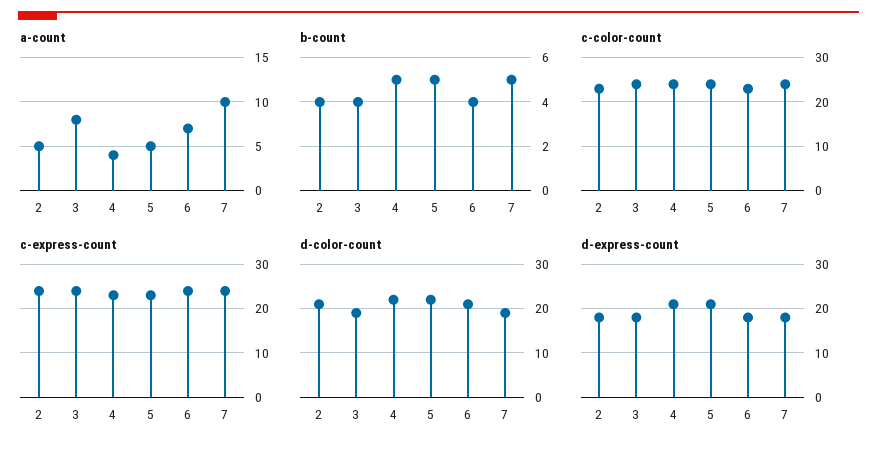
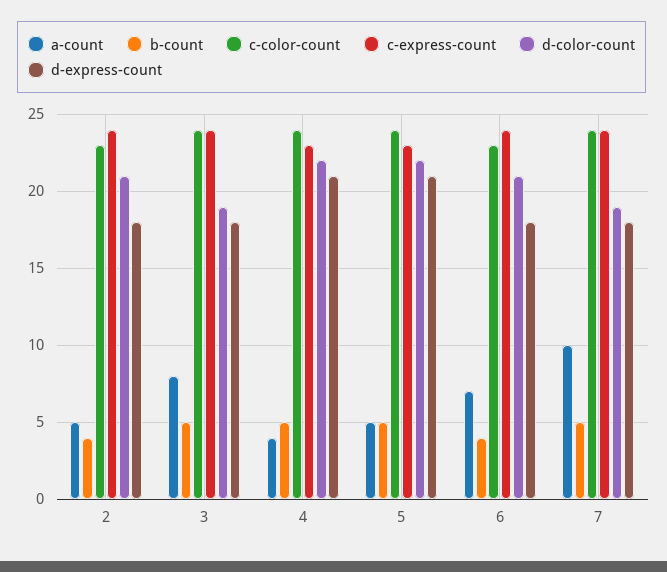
  {
    "a-count": {
      "2": 5,
      "3": 8,
      "4": 4,
      "5": 5,
      "6": 7,
      "7": 10
    },
    "b-count": {
      "2": 4,
-     "3": 4,
+     "3": 5,
      "4": 5,
      "5": 5,
      "6": 4,
      "7": 5
    },
    "c-color-count": {
      "2": 23,
      "3": 24,
      "4": 24,
      "5": 24,
      "6": 23,
      "7": 24
    },
    "c-express-count": {
      "2": 24,
      "3": 24,
      "4": 23,
      "5": 23,
      "6": 24,
      "7": 24
    },
    "d-color-count": {
      "2": 21,
      "3": 19,
      "4": 22,
      "5": 22,
      "6": 21,
      "7": 19
    },
    "d-express-count": {
      "2": 18,
      "3": 18,
      "4": 21,
      "5": 21,
      "6": 18,
      "7": 18
    }
  }

